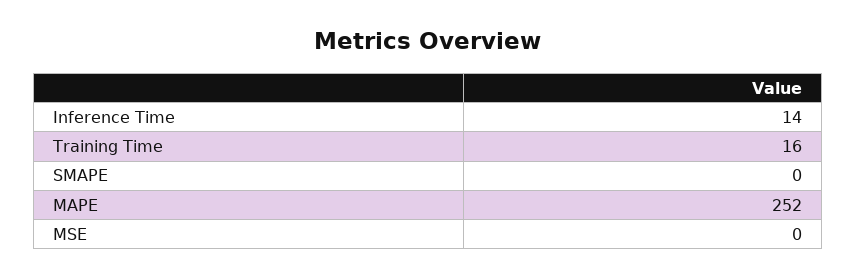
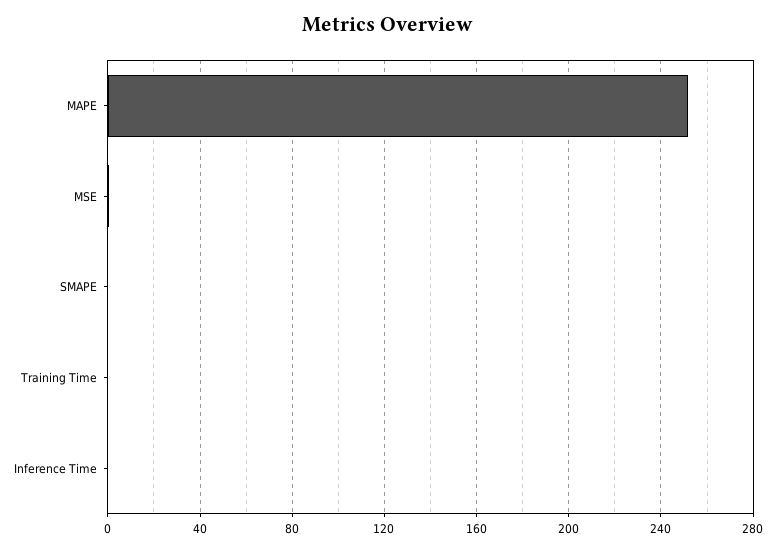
  {
-   "Inference Time": 14,
+   "Inference Time": 0,
-   "Training Time": 16,
+   "Training Time": 0,
    "SMAPE": 0,
    "MAPE": 252,
    "MSE": 0
  }

